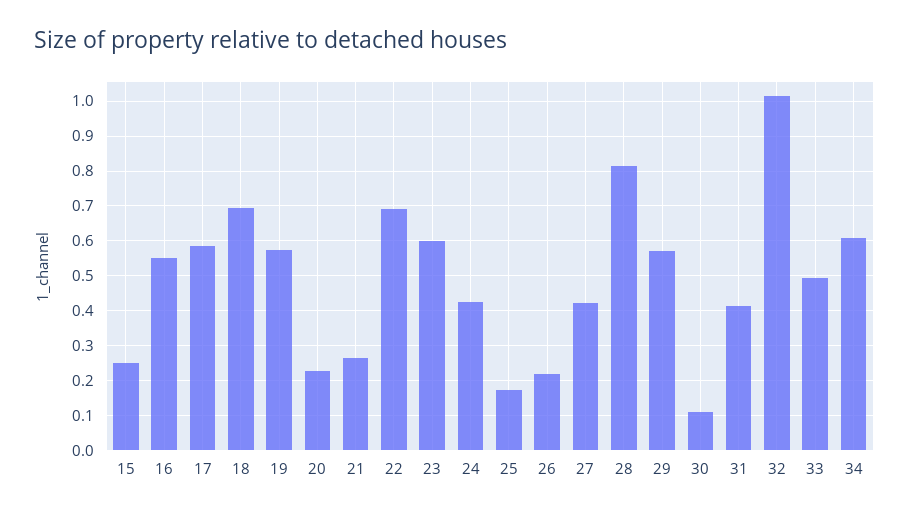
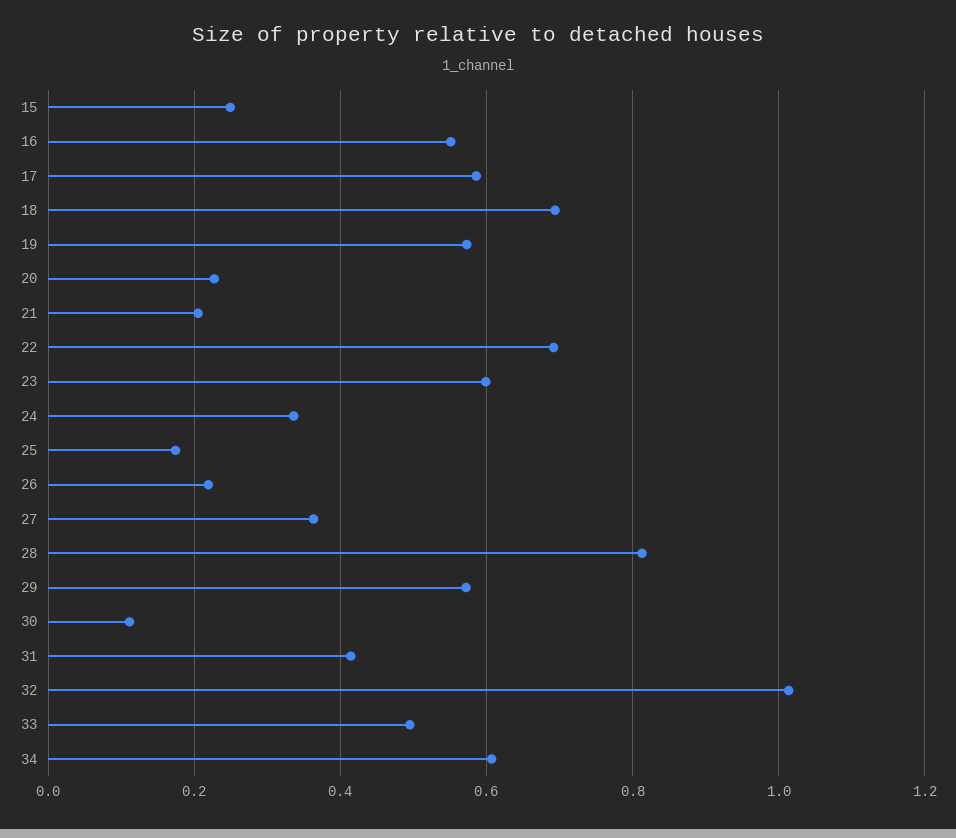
  {
    "15": 0.24,
    "16": 0.56,
    "17": 0.58,
    "18": 0.7,
    "19": 0.58,
    "20": 0.22,
-   "21": 0.26,
+   "21": 0.2,
    "22": 0.7,
    "23": 0.6,
-   "24": 0.42,
+   "24": 0.34,
    "25": 0.18,
    "26": 0.22,
-   "27": 0.42,
+   "27": 0.36,
    "28": 0.82,
    "29": 0.58,
    "30": 0.12,
    "31": 0.42,
    "32": 1.02,
    "33": 0.5,
    "34": 0.6
  }

